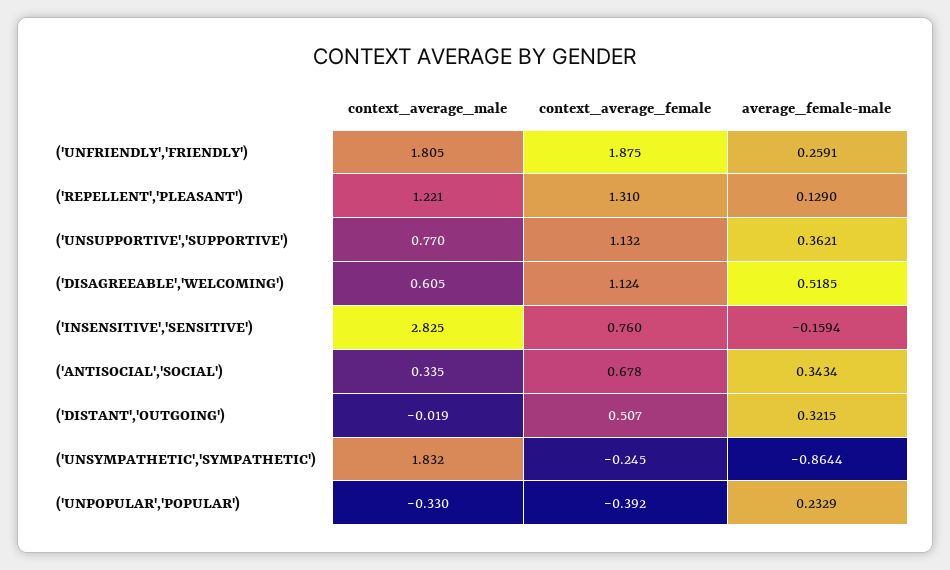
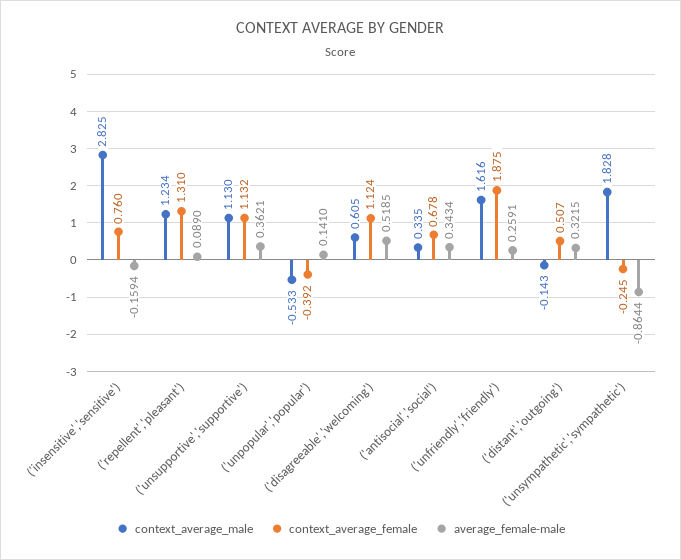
  {
    "context_average_male": {
-     "('UNFRIENDLY','FRIENDLY')": 1.805,
+     "('UNFRIENDLY','FRIENDLY')": 1.616,
-     "('REPELLENT','PLEASANT')": 1.221,
+     "('REPELLENT','PLEASANT')": 1.234,
-     "('UNSUPPORTIVE','SUPPORTIVE')": 0.77,
+     "('UNSUPPORTIVE','SUPPORTIVE')": 1.13,
      "('DISAGREEABLE','WELCOMING')": 0.605,
      "('INSENSITIVE','SENSITIVE')": 2.825,
      "('ANTISOCIAL','SOCIAL')": 0.335,
-     "('DISTANT','OUTGOING')": -0.019,
+     "('DISTANT','OUTGOING')": -0.143,
-     "('UNSYMPATHETIC','SYMPATHETIC')": 1.832,
+     "('UNSYMPATHETIC','SYMPATHETIC')": 1.828,
-     "('UNPOPULAR','POPULAR')": -0.33
+     "('UNPOPULAR','POPULAR')": -0.533
    },
    "context_average_female": {
      "('UNFRIENDLY','FRIENDLY')": 1.875,
      "('REPELLENT','PLEASANT')": 1.31,
      "('UNSUPPORTIVE','SUPPORTIVE')": 1.132,
      "('DISAGREEABLE','WELCOMING')": 1.124,
      "('INSENSITIVE','SENSITIVE')": 0.76,
      "('ANTISOCIAL','SOCIAL')": 0.678,
      "('DISTANT','OUTGOING')": 0.507,
      "('UNSYMPATHETIC','SYMPATHETIC')": -0.245,
      "('UNPOPULAR','POPULAR')": -0.392
    },
    "average_female-male": {
      "('UNFRIENDLY','FRIENDLY')": 0.2591,
-     "('REPELLENT','PLEASANT')": 0.129,
+     "('REPELLENT','PLEASANT')": 0.089,
      "('UNSUPPORTIVE','SUPPORTIVE')": 0.3621,
      "('DISAGREEABLE','WELCOMING')": 0.5185,
      "('INSENSITIVE','SENSITIVE')": -0.1594,
      "('ANTISOCIAL','SOCIAL')": 0.3434,
      "('DISTANT','OUTGOING')": 0.3215,
      "('UNSYMPATHETIC','SYMPATHETIC')": -0.8644,
-     "('UNPOPULAR','POPULAR')": 0.2329
+     "('UNPOPULAR','POPULAR')": 0.141
    }
  }

